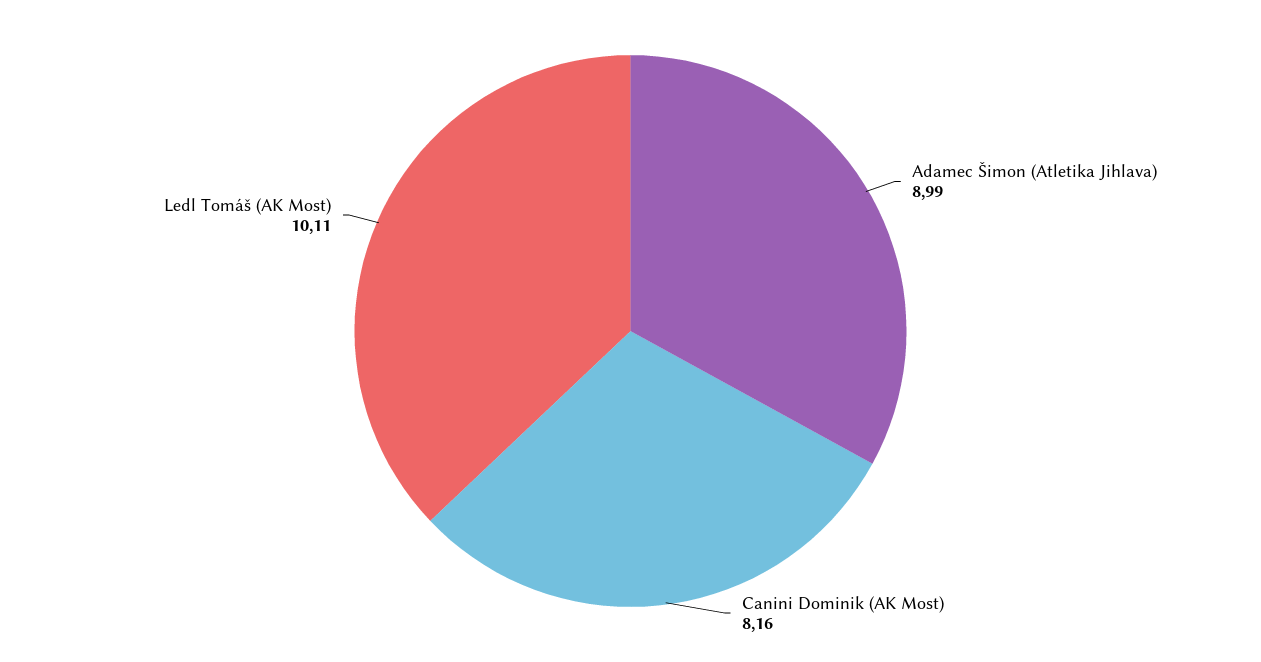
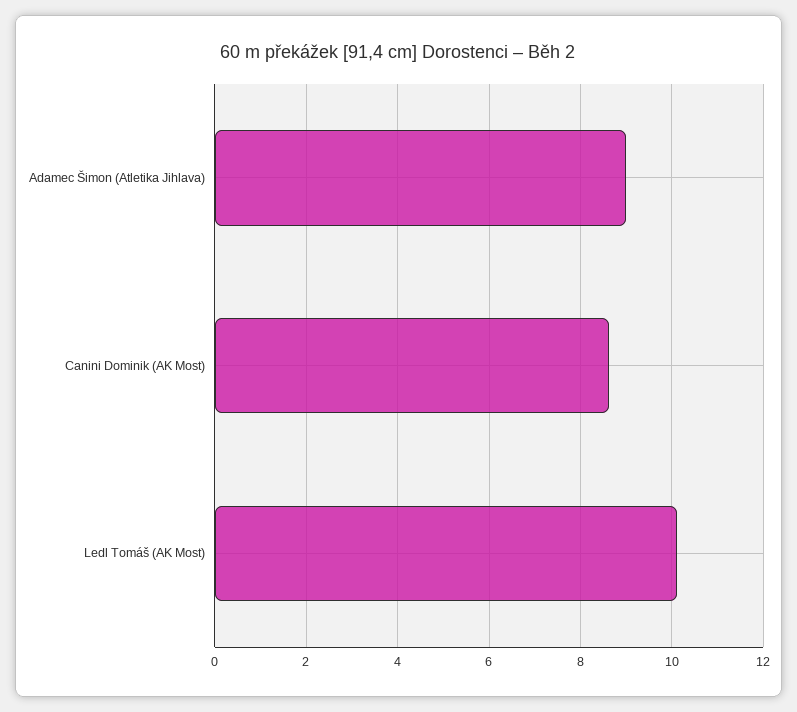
  {
    "Adamec Šimon (Atletika Jihlava)": 8.99,
-   "Canini Dominik (AK Most)": 8.16,
+   "Canini Dominik (AK Most)": 8.6,
    "Ledl Tomáš (AK Most)": 10.11
  }

